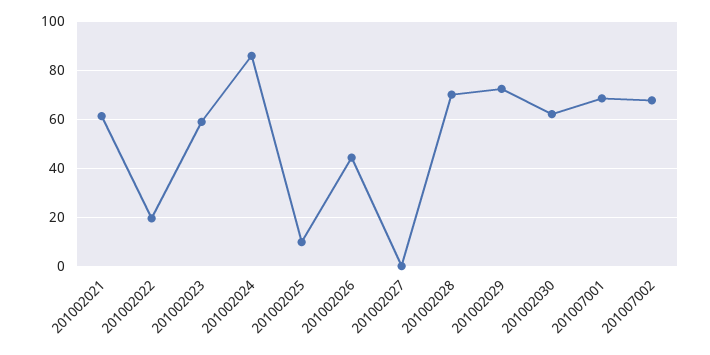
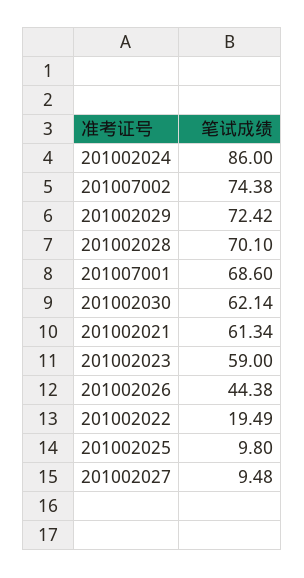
  {
    "201002021": 61.34,
    "201002022": 19.49,
    "201002023": 59,
    "201002024": 86,
    "201002025": 9.8,
    "201002026": 44.38,
-   "201002027": 0,
+   "201002027": 9.48,
    "201002028": 70.1,
    "201002029": 72.42,
    "201002030": 62.14,
    "201007001": 68.6,
-   "201007002": 67.5
+   "201007002": 74.38
  }

